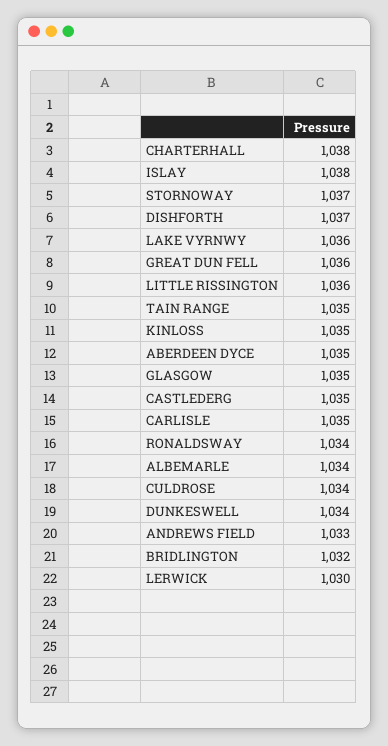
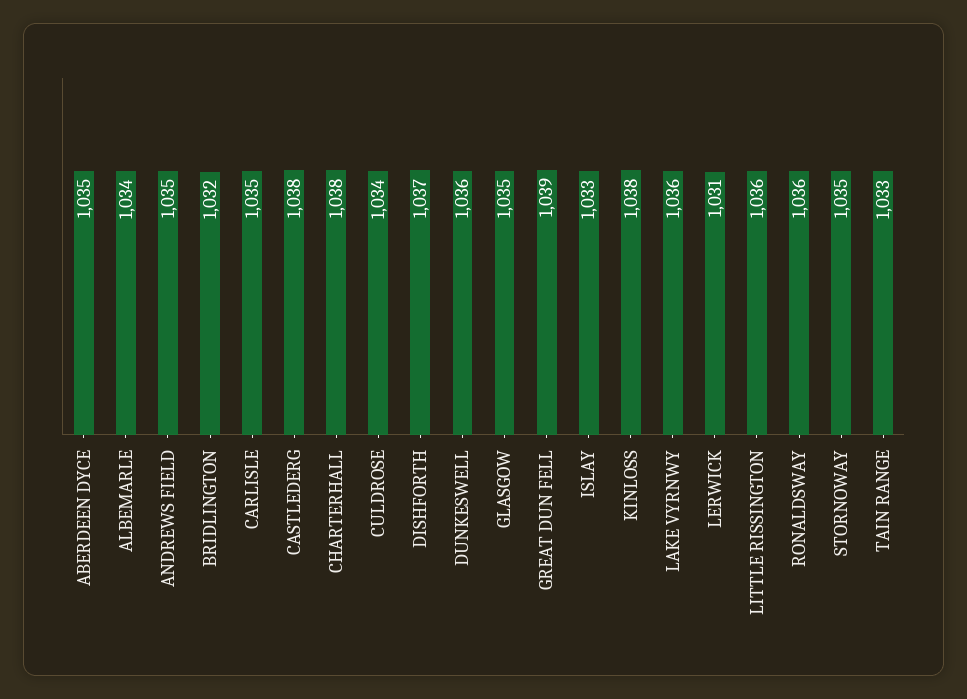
  {
    "CHARTERHALL": 1038,
-   "ISLAY": 1038,
+   "ISLAY": 1033,
-   "STORNOWAY": 1037,
+   "STORNOWAY": 1035,
    "DISHFORTH": 1037,
    "LAKE VYRNWY": 1036,
-   "GREAT DUN FELL": 1036,
+   "GREAT DUN FELL": 1039,
    "LITTLE RISSINGTON": 1036,
-   "TAIN RANGE": 1035,
+   "TAIN RANGE": 1033,
-   "KINLOSS": 1035,
+   "KINLOSS": 1038,
    "ABERDEEN DYCE": 1035,
    "GLASGOW": 1035,
-   "CASTLEDERG": 1035,
+   "CASTLEDERG": 1038,
    "CARLISLE": 1035,
-   "RONALDSWAY": 1034,
+   "RONALDSWAY": 1036,
    "ALBEMARLE": 1034,
    "CULDROSE": 1034,
-   "DUNKESWELL": 1034,
+   "DUNKESWELL": 1036,
-   "ANDREWS FIELD": 1033,
+   "ANDREWS FIELD": 1035,
    "BRIDLINGTON": 1032,
-   "LERWICK": 1030
+   "LERWICK": 1031
  }

